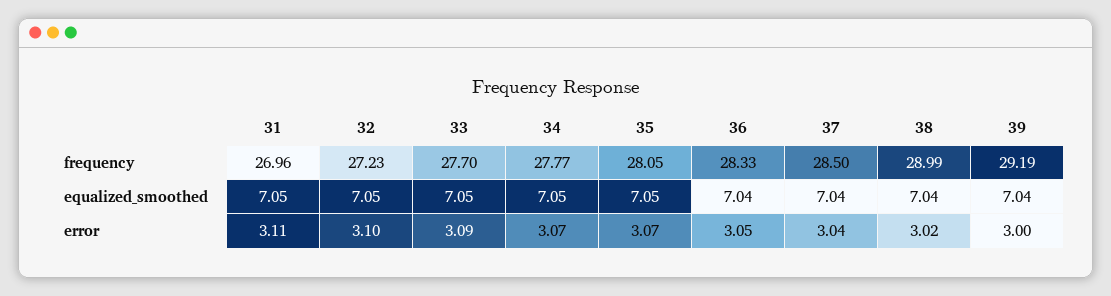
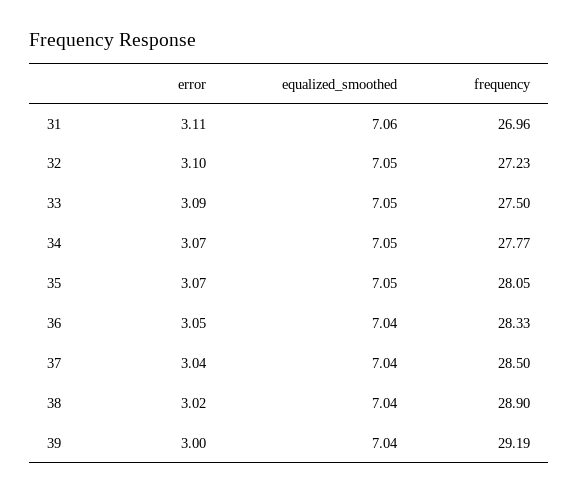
  {
    "31": {
      "frequency": 26.96,
-     "equalized_smoothed": 7.05,
+     "equalized_smoothed": 7.06,
      "error": 3.11
    },
    "32": {
      "frequency": 27.23,
      "equalized_smoothed": 7.05,
      "error": 3.1
    },
    "33": {
-     "frequency": 27.7,
+     "frequency": 27.5,
      "equalized_smoothed": 7.05,
      "error": 3.09
    },
    "34": {
      "frequency": 27.77,
      "equalized_smoothed": 7.05,
      "error": 3.07
    },
    "35": {
      "frequency": 28.05,
      "equalized_smoothed": 7.05,
      "error": 3.07
    },
    "36": {
      "frequency": 28.33,
      "equalized_smoothed": 7.04,
      "error": 3.05
    },
    "37": {
      "frequency": 28.5,
      "equalized_smoothed": 7.04,
      "error": 3.04
    },
    "38": {
-     "frequency": 28.99,
+     "frequency": 28.9,
      "equalized_smoothed": 7.04,
      "error": 3.02
    },
    "39": {
      "frequency": 29.19,
      "equalized_smoothed": 7.04,
      "error": 3
    }
  }

